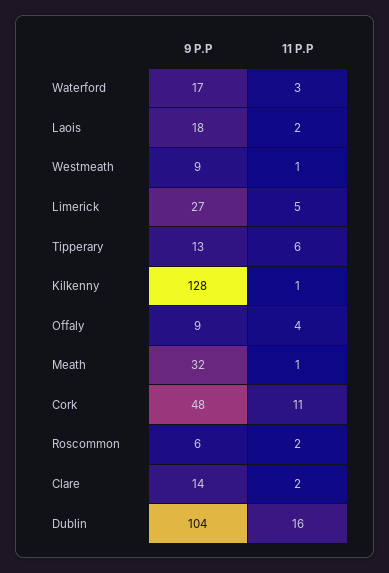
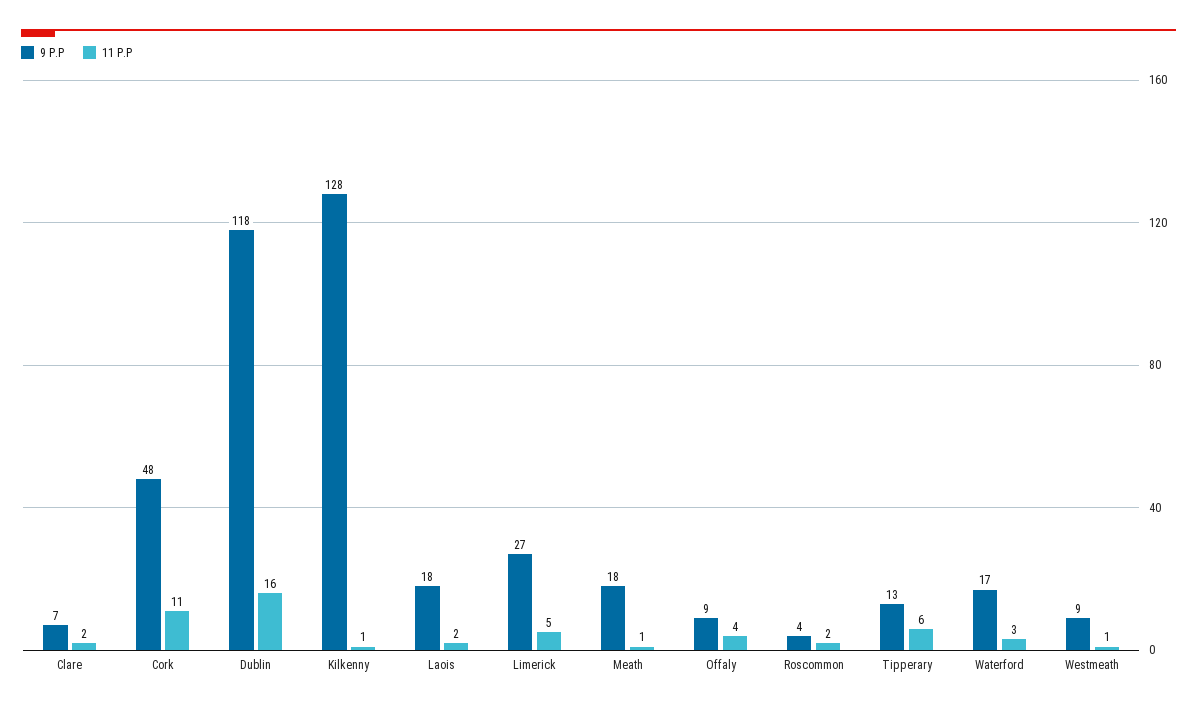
  {
    "9 P.P": {
      "Waterford": 17,
      "Laois": 18,
      "Westmeath": 9,
      "Limerick": 27,
      "Tipperary": 13,
      "Kilkenny": 128,
      "Offaly": 9,
-     "Meath": 32,
+     "Meath": 18,
      "Cork": 48,
-     "Roscommon": 6,
+     "Roscommon": 4,
-     "Clare": 14,
+     "Clare": 7,
-     "Dublin": 104
+     "Dublin": 118
    },
    "11 P.P": {
      "Waterford": 3,
      "Laois": 2,
      "Westmeath": 1,
      "Limerick": 5,
      "Tipperary": 6,
      "Kilkenny": 1,
      "Offaly": 4,
      "Meath": 1,
      "Cork": 11,
      "Roscommon": 2,
      "Clare": 2,
      "Dublin": 16
    }
  }

